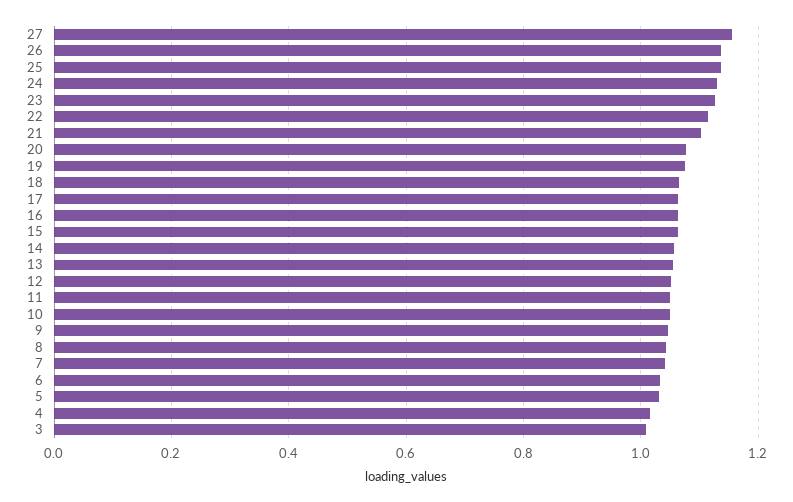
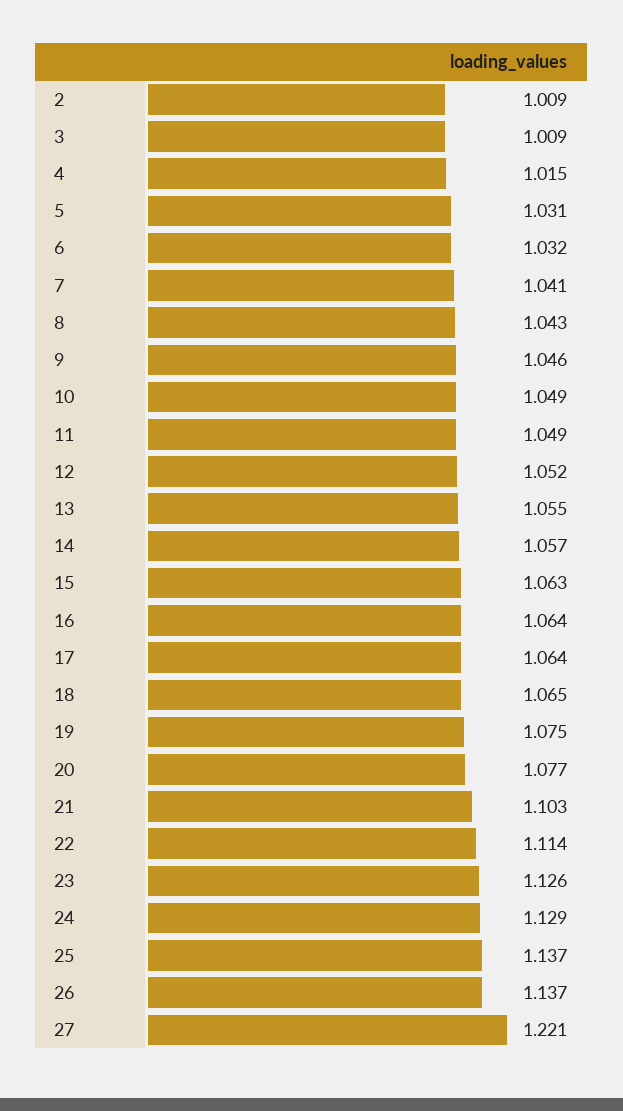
  {
-   "27": 1.16,
+   "27": 1.221,
    "26": 1.137,
    "25": 1.137,
    "24": 1.129,
    "23": 1.126,
    "22": 1.114,
    "21": 1.103,
    "20": 1.077,
    "19": 1.075,
    "18": 1.065,
    "17": 1.064,
    "16": 1.064,
    "15": 1.063,
    "14": 1.057,
    "13": 1.055,
    "12": 1.052,
    "11": 1.049,
    "10": 1.049,
    "9": 1.046,
    "8": 1.043,
    "7": 1.041,
    "6": 1.032,
    "5": 1.031,
    "4": 1.015,
-   "3": 1.009
+   "3": 1.009,
+   "2": 1.009
  }

